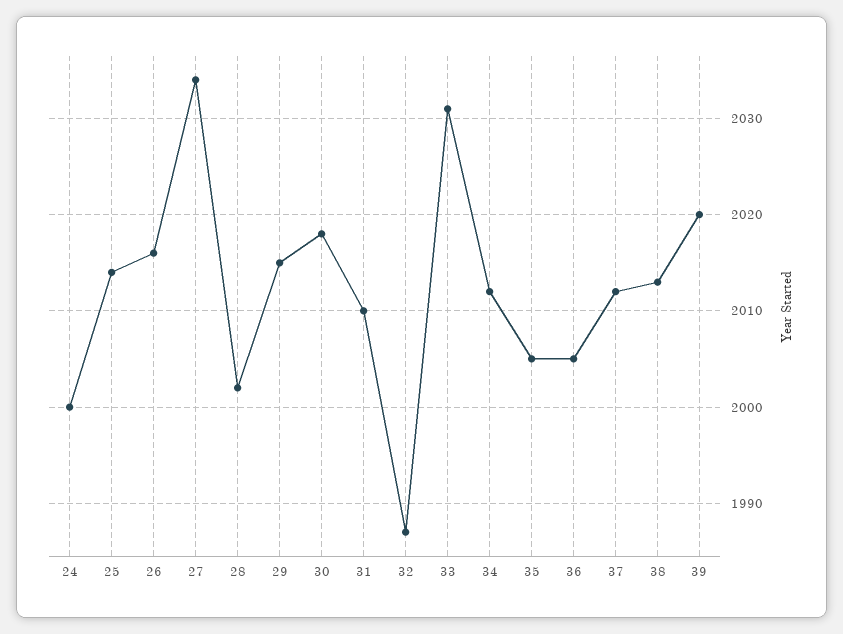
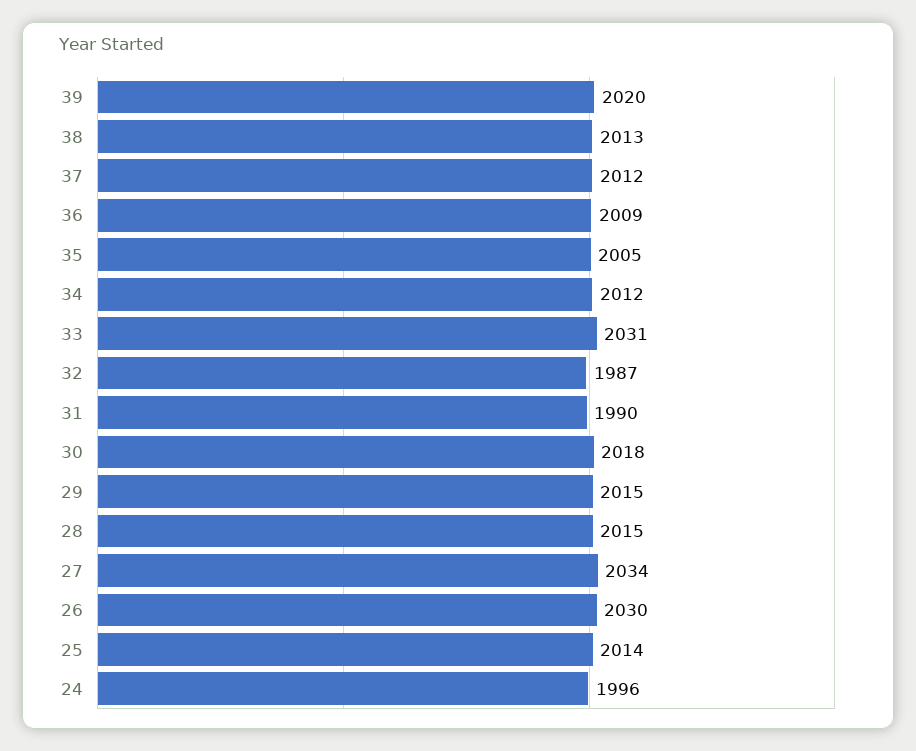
  {
-   "24": 2000,
+   "24": 1996,
    "25": 2014,
-   "26": 2016,
+   "26": 2030,
    "27": 2034,
-   "28": 2002,
+   "28": 2015,
    "29": 2015,
    "30": 2018,
-   "31": 2010,
+   "31": 1990,
    "32": 1987,
    "33": 2031,
    "34": 2012,
    "35": 2005,
-   "36": 2005,
+   "36": 2009,
    "37": 2012,
    "38": 2013,
    "39": 2020
  }

